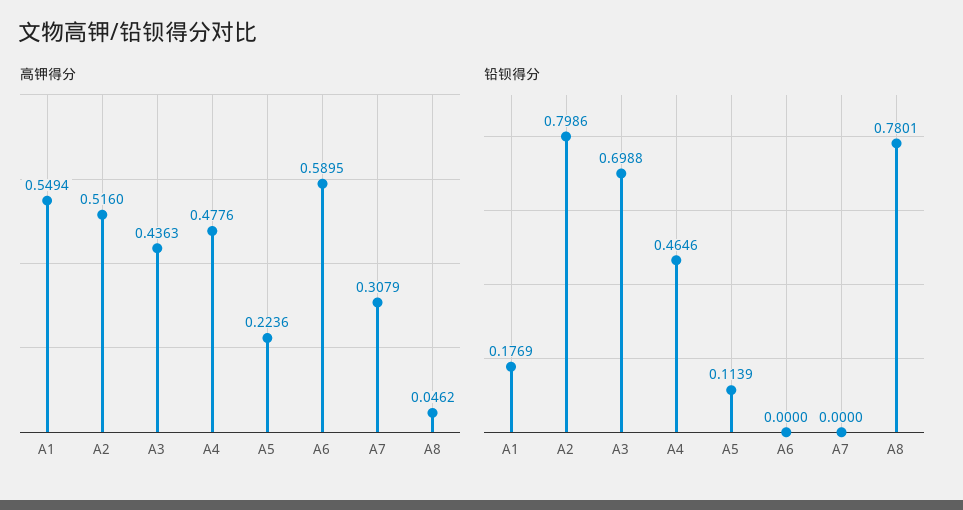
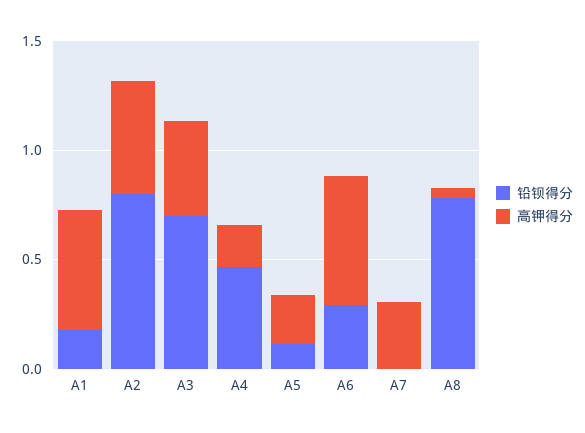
  {
    "高钾得分": {
      "A1": 0.5494,
      "A2": 0.516,
      "A3": 0.4363,
-     "A4": 0.4776,
+     "A4": 0.2,
      "A5": 0.2236,
      "A6": 0.5895,
      "A7": 0.3079,
      "A8": 0.0462
    },
    "铅钡得分": {
      "A1": 0.1769,
      "A2": 0.7986,
      "A3": 0.6988,
      "A4": 0.4646,
      "A5": 0.1139,
-     "A6": 0,
+     "A6": 0.3,
      "A7": 0,
      "A8": 0.7801
    }
  }

